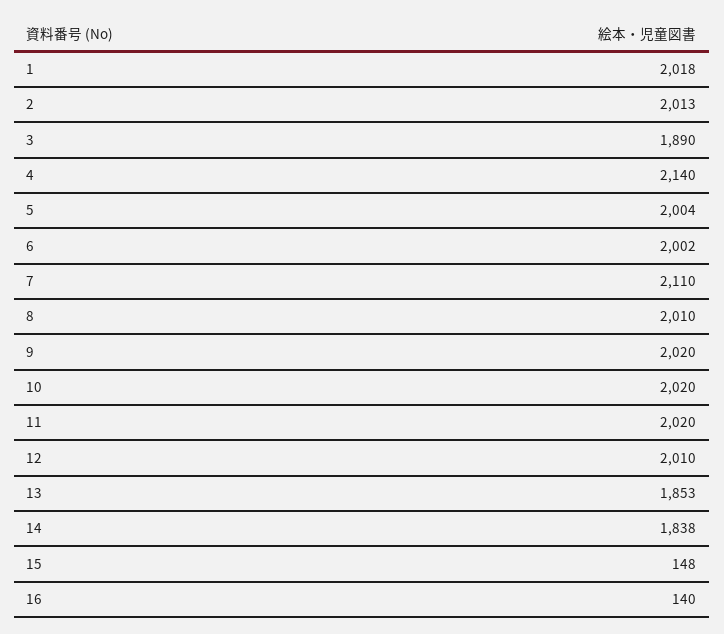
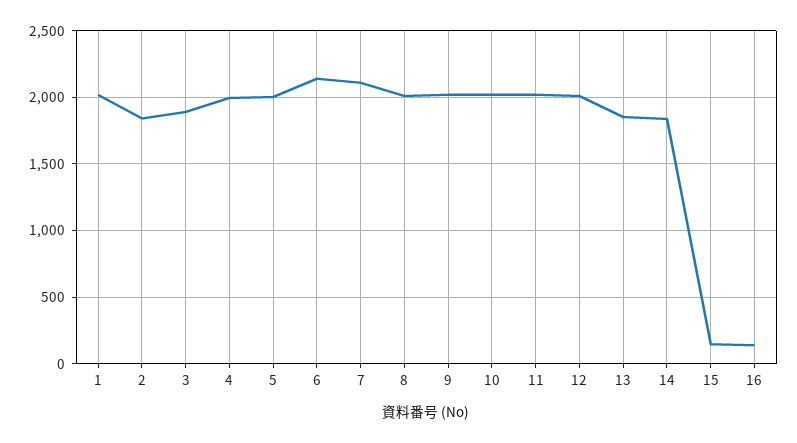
  {
    "1": 2018,
-   "2": 2013,
+   "2": 1850,
    "3": 1890,
-   "4": 2140,
+   "4": 2000,
    "5": 2004,
-   "6": 2002,
+   "6": 2150,
    "7": 2110,
    "8": 2010,
    "9": 2020,
    "10": 2020,
    "11": 2020,
    "12": 2010,
    "13": 1853,
    "14": 1838,
    "15": 148,
    "16": 140
  }

